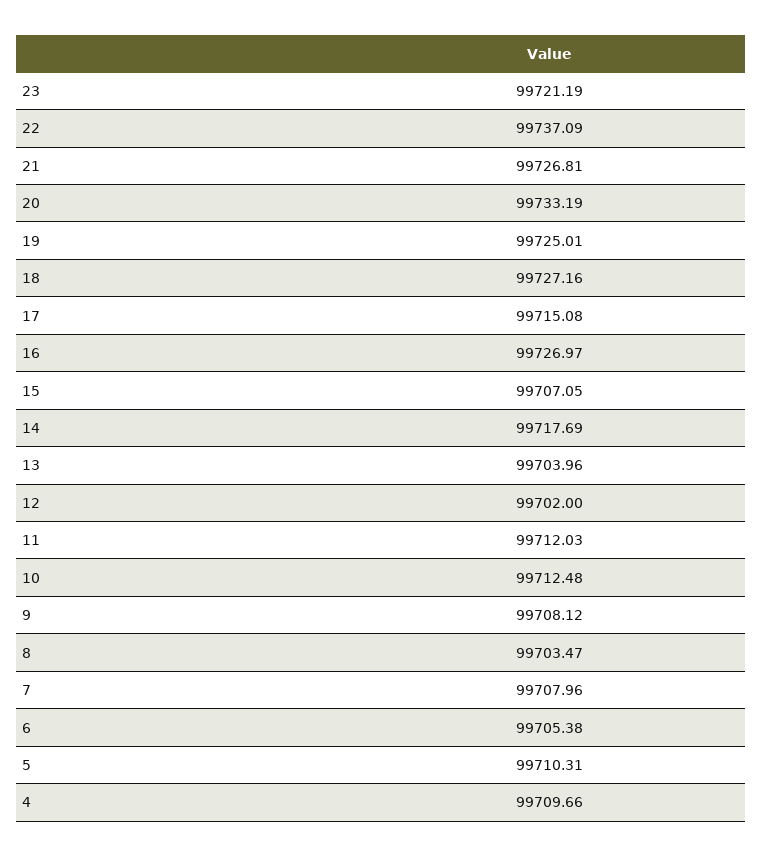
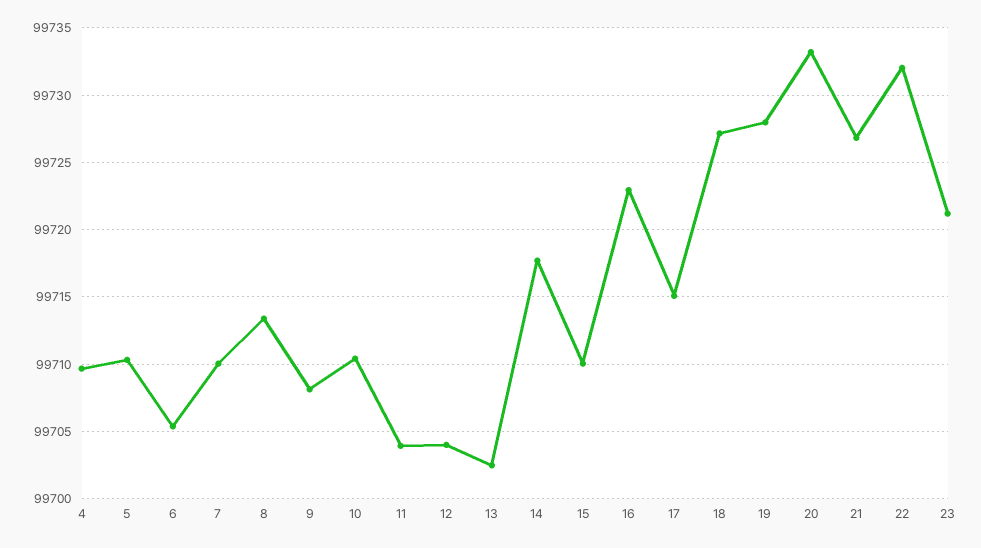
  {
    "23": 99721.19,
-   "22": 99737.09,
+   "22": 99732,
    "21": 99726.81,
    "20": 99733.19,
-   "19": 99725.01,
+   "19": 99728,
    "18": 99727.16,
    "17": 99715.08,
-   "16": 99726.97,
+   "16": 99723,
-   "15": 99707.05,
+   "15": 99710,
    "14": 99717.69,
-   "13": 99703.96,
+   "13": 99702.5,
-   "12": 99702,
+   "12": 99704,
-   "11": 99712.03,
+   "11": 99704,
-   "10": 99712.48,
+   "10": 99710.5,
    "9": 99708.12,
-   "8": 99703.47,
+   "8": 99713.5,
-   "7": 99707.96,
+   "7": 99710,
    "6": 99705.38,
    "5": 99710.31,
    "4": 99709.66
  }

